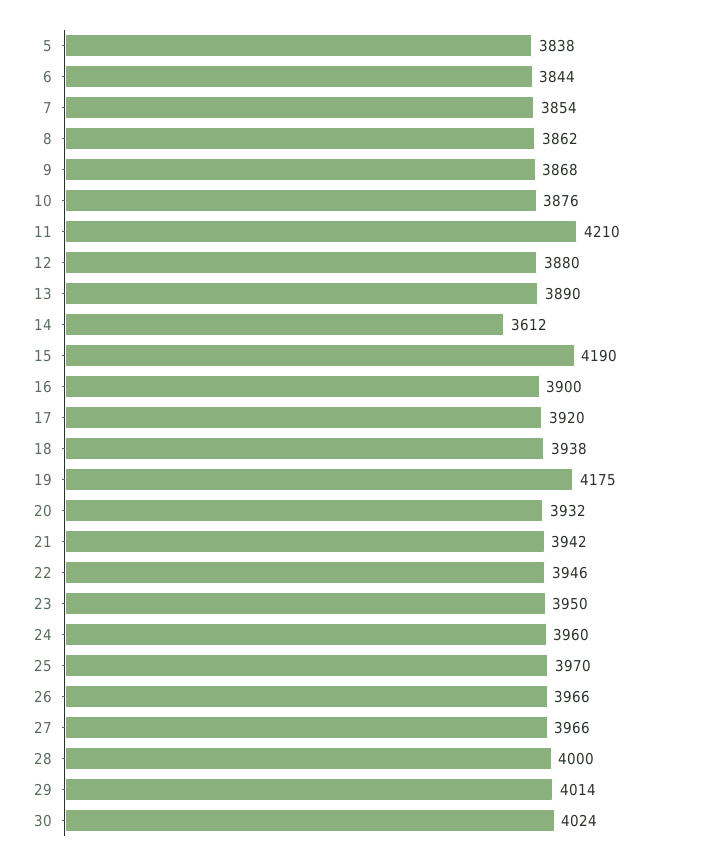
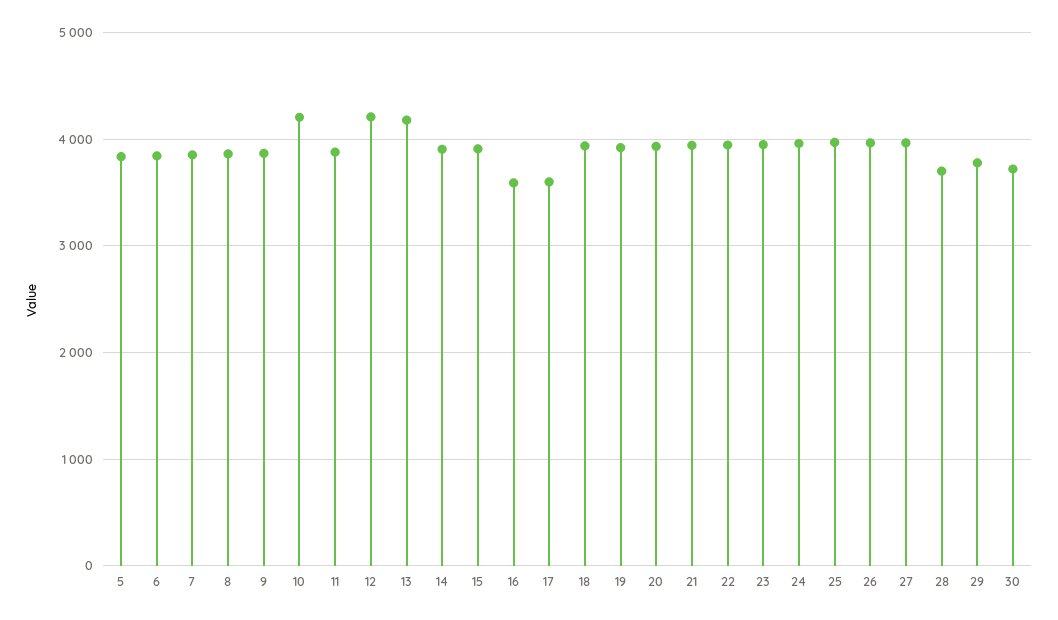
  {
    "5": 3838,
    "6": 3844,
    "7": 3854,
    "8": 3862,
    "9": 3868,
-   "10": 3876,
+   "10": 4200,
-   "11": 4210,
+   "11": 3900,
-   "12": 3880,
+   "12": 4200,
-   "13": 3890,
+   "13": 4200,
-   "14": 3612,
+   "14": 3900,
-   "15": 4190,
+   "15": 3900,
-   "16": 3900,
+   "16": 3600,
-   "17": 3920,
+   "17": 3600,
    "18": 3938,
-   "19": 4175,
+   "19": 3900,
    "20": 3932,
    "21": 3942,
    "22": 3946,
    "23": 3950,
    "24": 3960,
    "25": 3970,
    "26": 3966,
    "27": 3966,
-   "28": 4000,
+   "28": 3700,
-   "29": 4014,
+   "29": 3800,
-   "30": 4024
+   "30": 3700
  }

